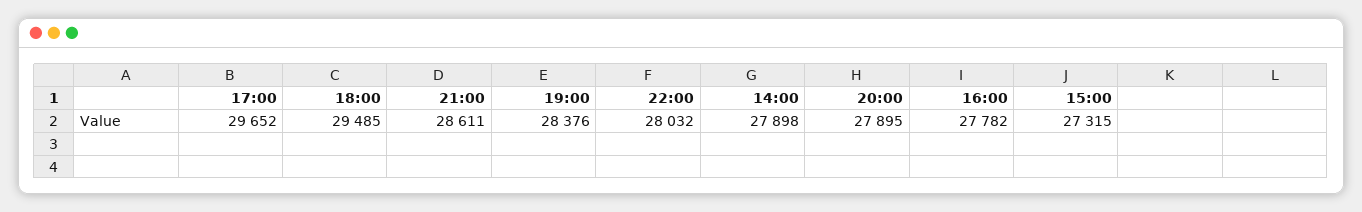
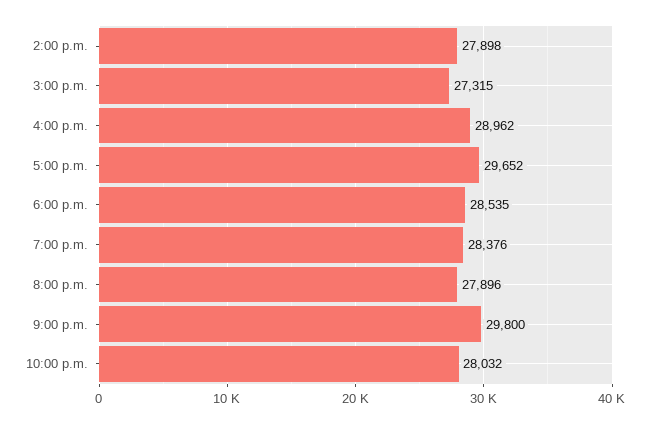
  {
    "17:00": 29652,
-   "18:00": 29485,
+   "18:00": 28535,
-   "21:00": 28611,
+   "21:00": 29800,
    "19:00": 28376,
    "22:00": 28032,
    "14:00": 27898,
-   "20:00": 27895,
+   "20:00": 27896,
-   "16:00": 27782,
+   "16:00": 28962,
    "15:00": 27315
  }

